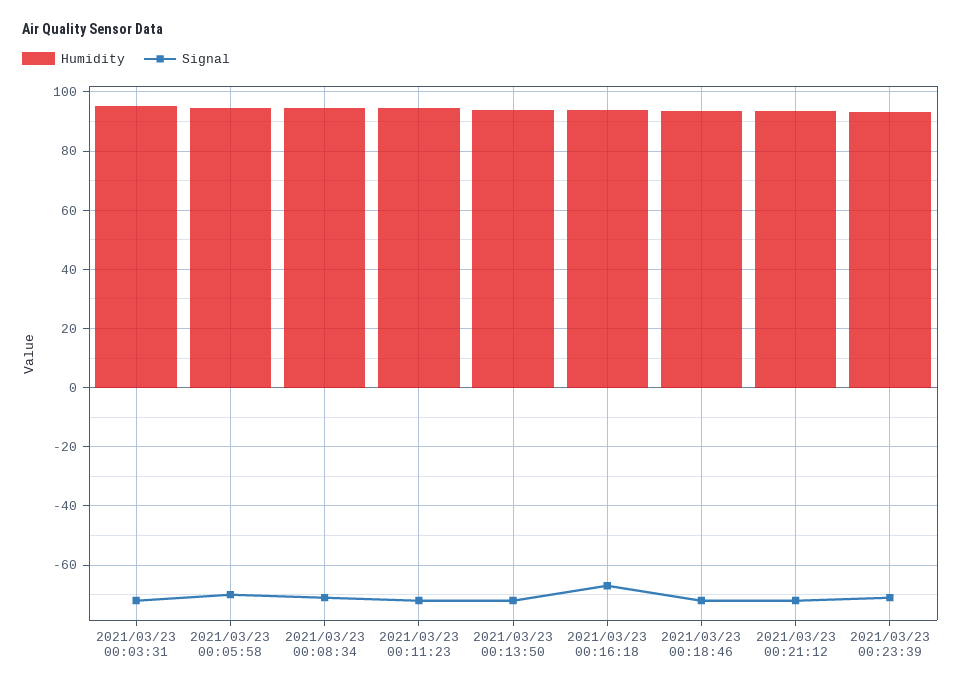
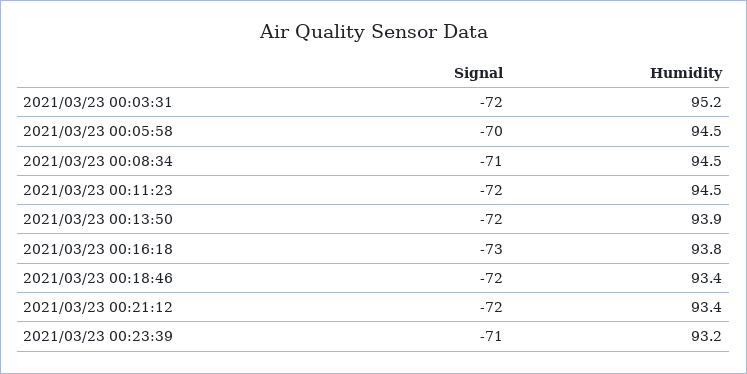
  {
    "Humidity": {
      "2021/03/23 00:03:31": 95.2,
      "2021/03/23 00:05:58": 94.5,
      "2021/03/23 00:08:34": 94.5,
      "2021/03/23 00:11:23": 94.5,
      "2021/03/23 00:13:50": 93.9,
      "2021/03/23 00:16:18": 93.8,
      "2021/03/23 00:18:46": 93.4,
      "2021/03/23 00:21:12": 93.4,
      "2021/03/23 00:23:39": 93.2
    },
    "Signal": {
      "2021/03/23 00:03:31": -72,
      "2021/03/23 00:05:58": -70,
      "2021/03/23 00:08:34": -71,
      "2021/03/23 00:11:23": -72,
      "2021/03/23 00:13:50": -72,
-     "2021/03/23 00:16:18": -67.5,
+     "2021/03/23 00:16:18": -73,
      "2021/03/23 00:18:46": -72,
      "2021/03/23 00:21:12": -72,
      "2021/03/23 00:23:39": -71
    }
  }

